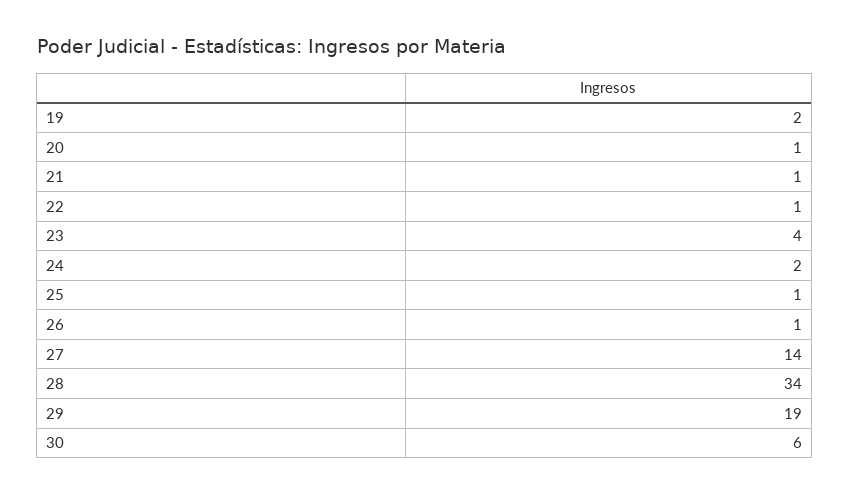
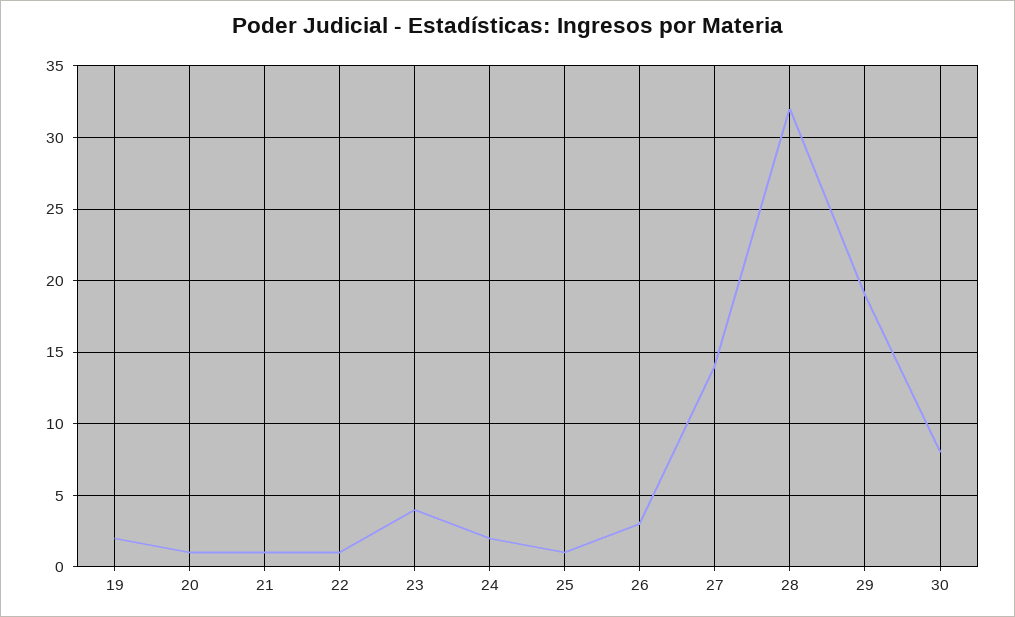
  {
    "19": 2,
    "20": 1,
    "21": 1,
    "22": 1,
    "23": 4,
    "24": 2,
    "25": 1,
-   "26": 1,
+   "26": 3,
    "27": 14,
-   "28": 34,
+   "28": 32,
    "29": 19,
-   "30": 6
+   "30": 8
  }

